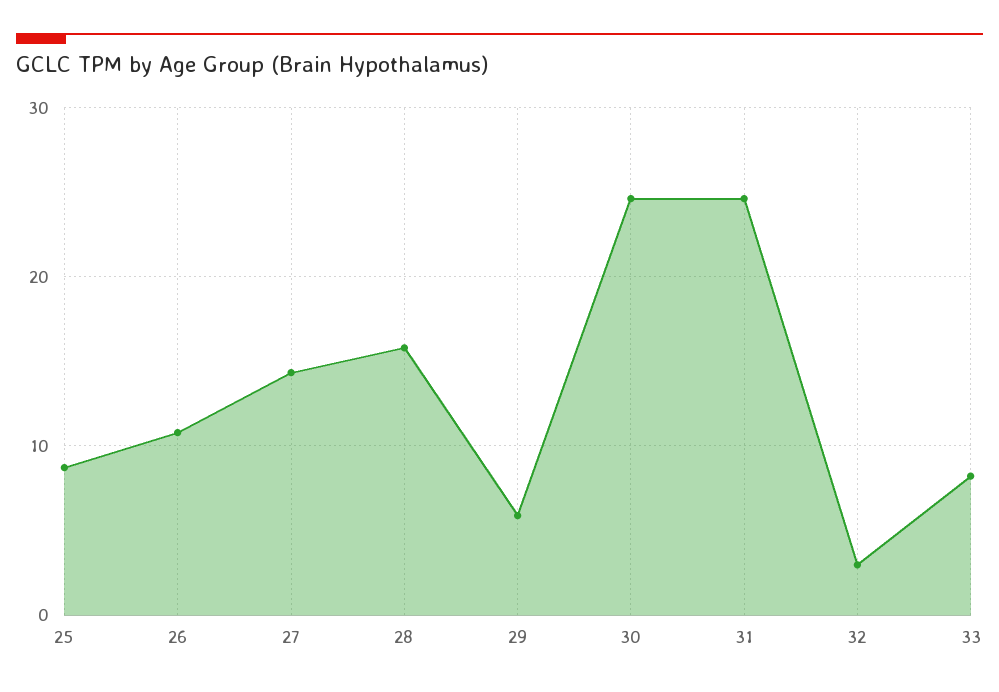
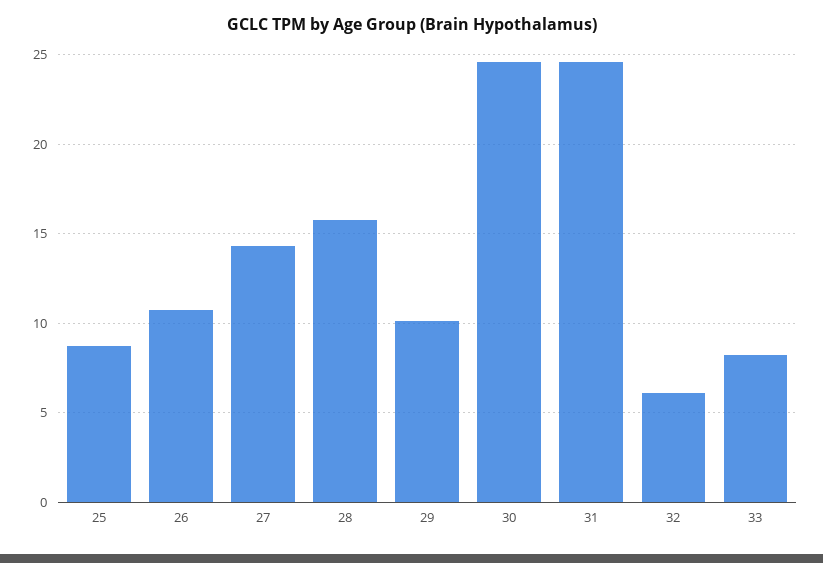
  {
    "25": 8.5,
    "26": 11,
    "27": 14.5,
    "28": 16,
-   "29": 6,
+   "29": 10,
    "30": 24.5,
    "31": 24.5,
-   "32": 3,
+   "32": 6,
    "33": 8
  }

